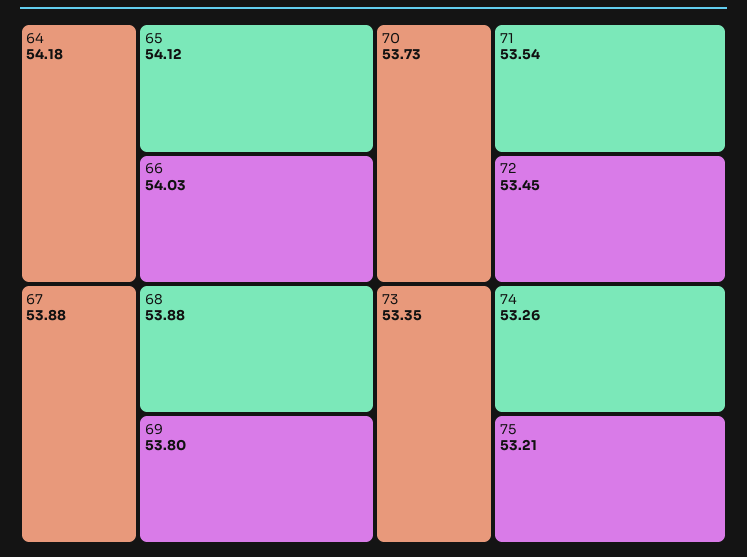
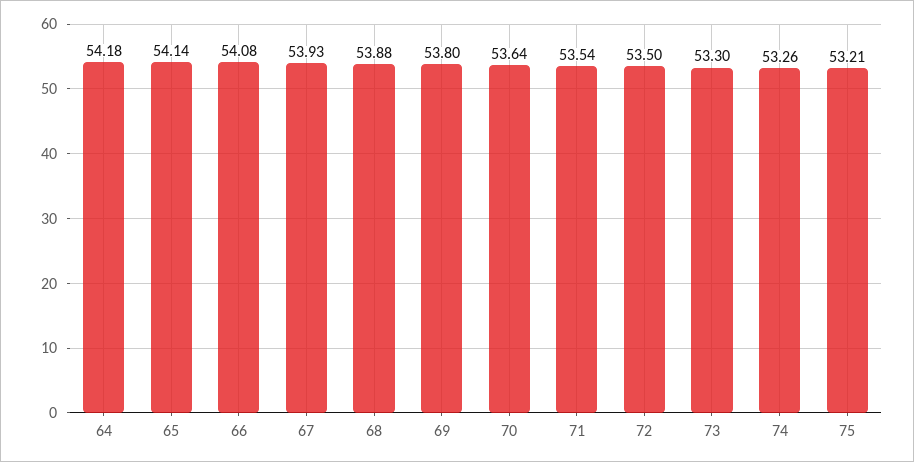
  {
    "64": 54.18,
-   "65": 54.12,
+   "65": 54.14,
-   "66": 54.03,
+   "66": 54.08,
-   "67": 53.88,
+   "67": 53.93,
    "68": 53.88,
    "69": 53.8,
-   "70": 53.73,
+   "70": 53.64,
    "71": 53.54,
-   "72": 53.45,
+   "72": 53.5,
-   "73": 53.35,
+   "73": 53.3,
    "74": 53.26,
    "75": 53.21
  }

